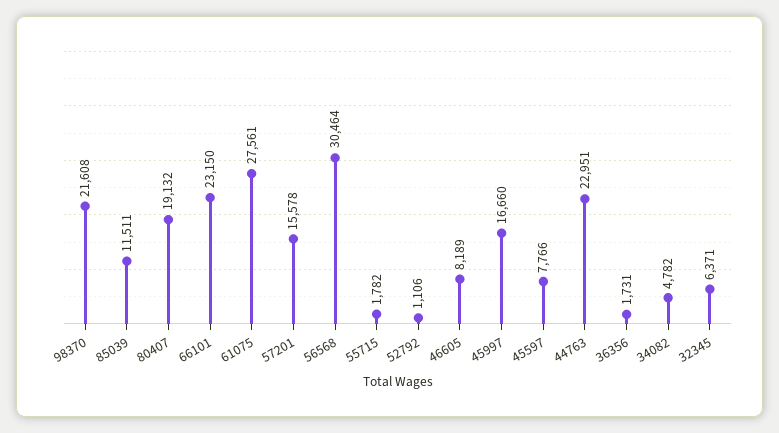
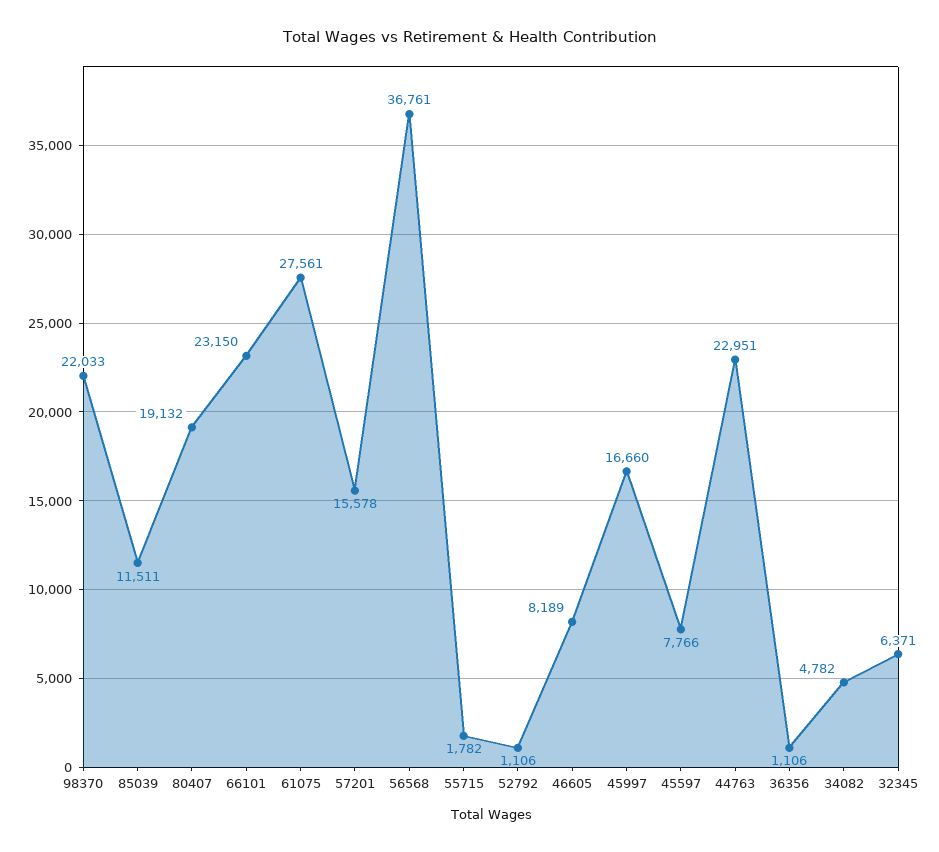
  {
-   "98370": 21608,
+   "98370": 22033,
    "85039": 11511,
    "80407": 19132,
    "66101": 23150,
    "61075": 27561,
    "57201": 15578,
-   "56568": 30464,
+   "56568": 36761,
    "55715": 1782,
    "52792": 1106,
    "46605": 8189,
    "45997": 16660,
    "45597": 7766,
    "44763": 22951,
-   "36356": 1731,
+   "36356": 1106,
    "34082": 4782,
    "32345": 6371
  }

